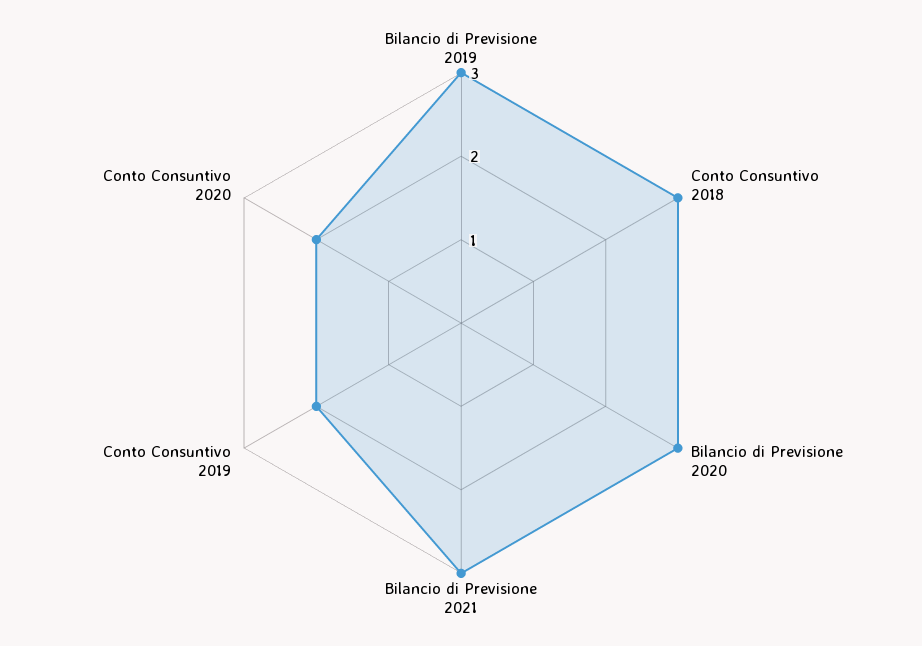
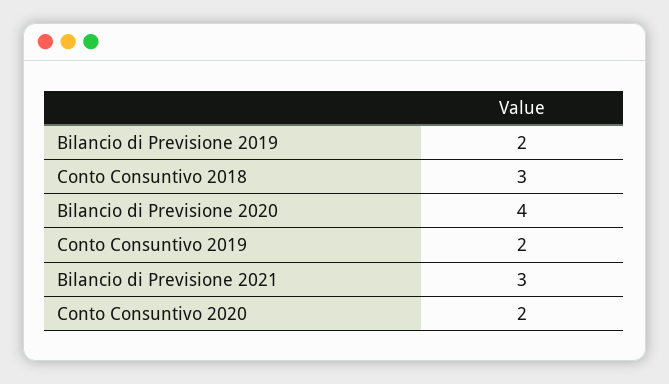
  {
-   "Bilancio di Previsione 2019": 3,
+   "Bilancio di Previsione 2019": 2,
    "Conto Consuntivo 2018": 3,
-   "Bilancio di Previsione 2020": 3,
+   "Bilancio di Previsione 2020": 4,
    "Bilancio di Previsione 2021": 3,
    "Conto Consuntivo 2019": 2,
    "Conto Consuntivo 2020": 2
  }

